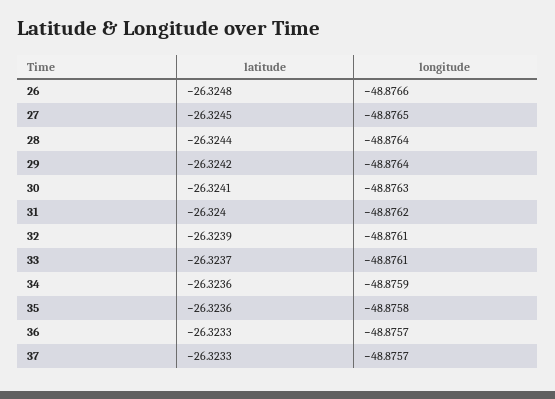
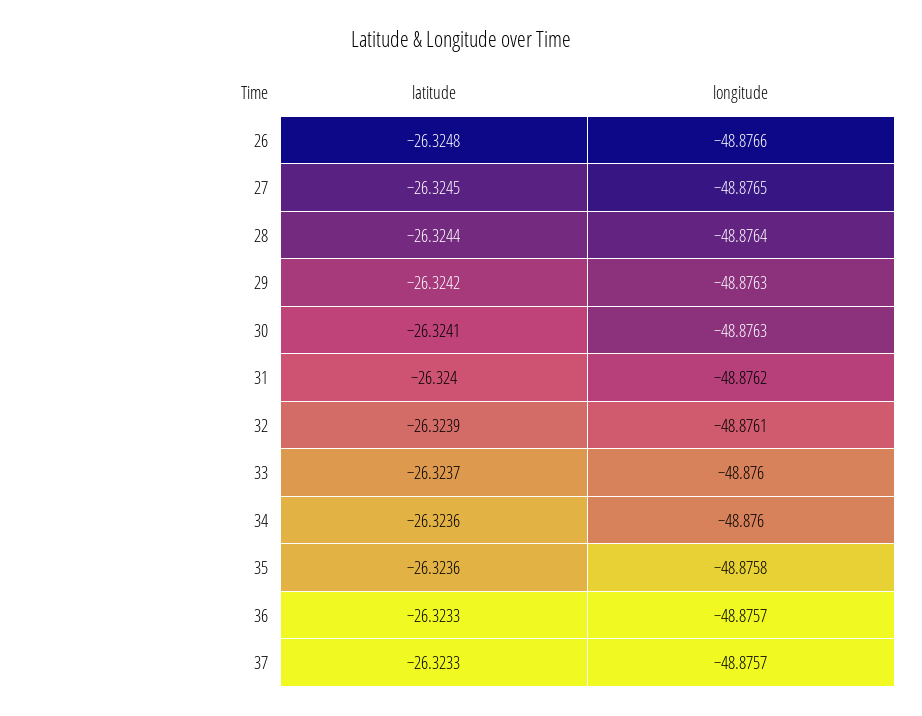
  {
    "latitude": {
      "26": -26.3248,
      "27": -26.3245,
      "28": -26.3244,
      "29": -26.3242,
      "30": -26.3241,
      "31": -26.324,
      "32": -26.3239,
      "33": -26.3237,
      "34": -26.3236,
      "35": -26.3236,
      "36": -26.3233,
      "37": -26.3233
    },
    "longitude": {
      "26": -48.8766,
      "27": -48.8765,
      "28": -48.8764,
-     "29": -48.8764,
+     "29": -48.8763,
      "30": -48.8763,
      "31": -48.8762,
      "32": -48.8761,
-     "33": -48.8761,
+     "33": -48.876,
-     "34": -48.8759,
+     "34": -48.876,
      "35": -48.8758,
      "36": -48.8757,
      "37": -48.8757
    }
  }

